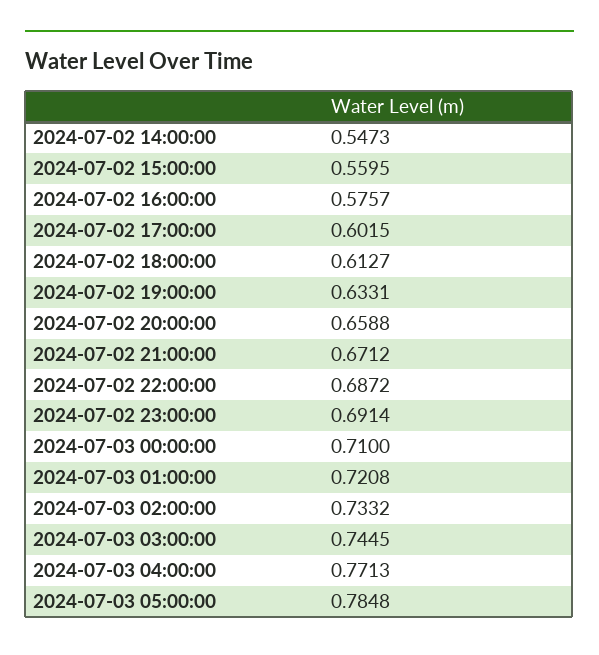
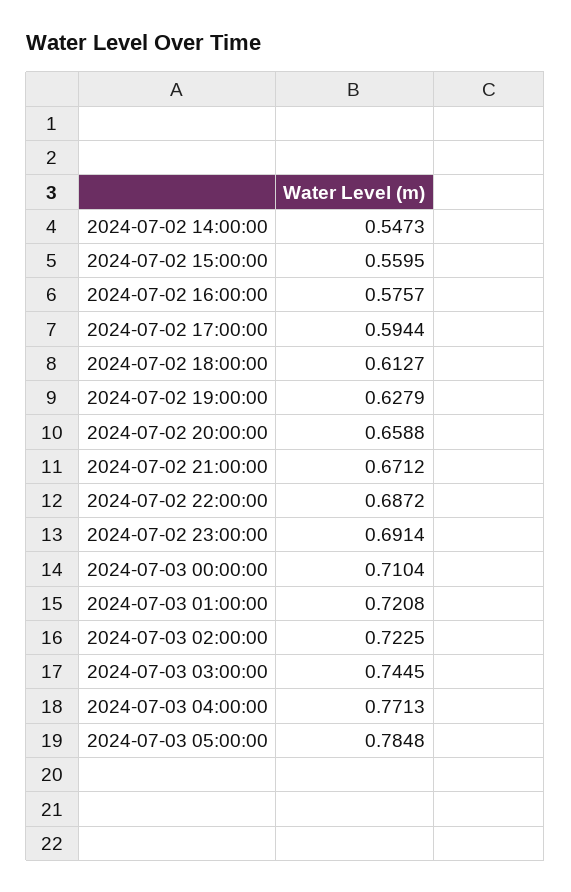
  {
    "2024-07-02 14:00:00": 0.5473,
    "2024-07-02 15:00:00": 0.5595,
    "2024-07-02 16:00:00": 0.5757,
-   "2024-07-02 17:00:00": 0.6015,
+   "2024-07-02 17:00:00": 0.5944,
    "2024-07-02 18:00:00": 0.6127,
-   "2024-07-02 19:00:00": 0.6331,
+   "2024-07-02 19:00:00": 0.6279,
    "2024-07-02 20:00:00": 0.6588,
    "2024-07-02 21:00:00": 0.6712,
    "2024-07-02 22:00:00": 0.6872,
    "2024-07-02 23:00:00": 0.6914,
-   "2024-07-03 00:00:00": 0.71,
+   "2024-07-03 00:00:00": 0.7104,
    "2024-07-03 01:00:00": 0.7208,
-   "2024-07-03 02:00:00": 0.7332,
+   "2024-07-03 02:00:00": 0.7225,
    "2024-07-03 03:00:00": 0.7445,
    "2024-07-03 04:00:00": 0.7713,
    "2024-07-03 05:00:00": 0.7848
  }

